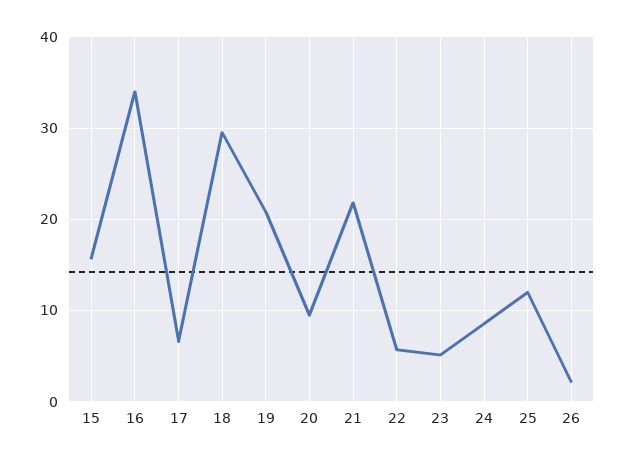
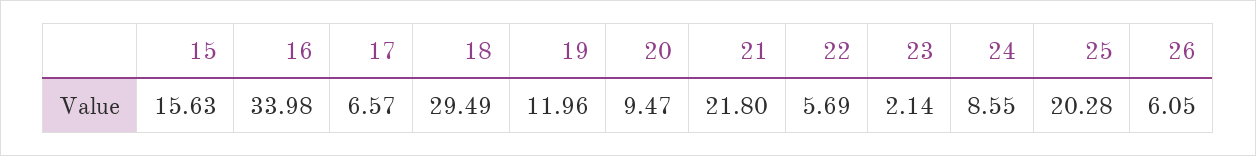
  {
    "15": 15.63,
    "16": 33.98,
    "17": 6.57,
    "18": 29.49,
-   "19": 21,
+   "19": 11.96,
    "20": 9.47,
    "21": 21.8,
    "22": 5.69,
-   "23": 5,
+   "23": 2.14,
    "24": 8.55,
-   "25": 12,
+   "25": 20.28,
-   "26": 2
+   "26": 6.05
  }

